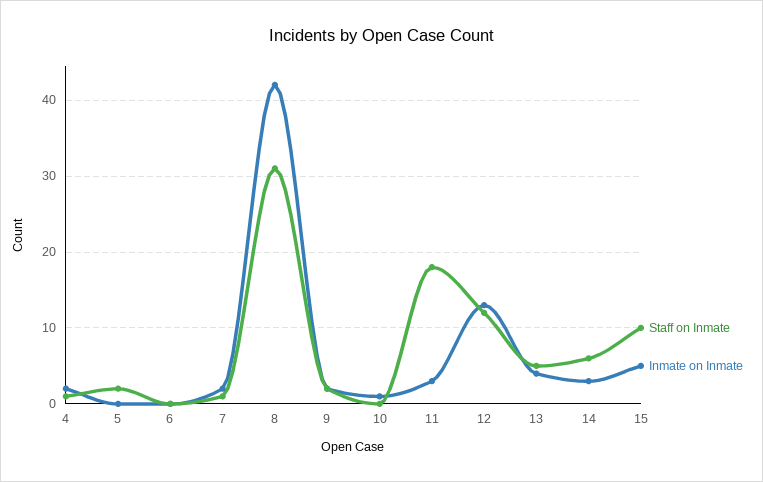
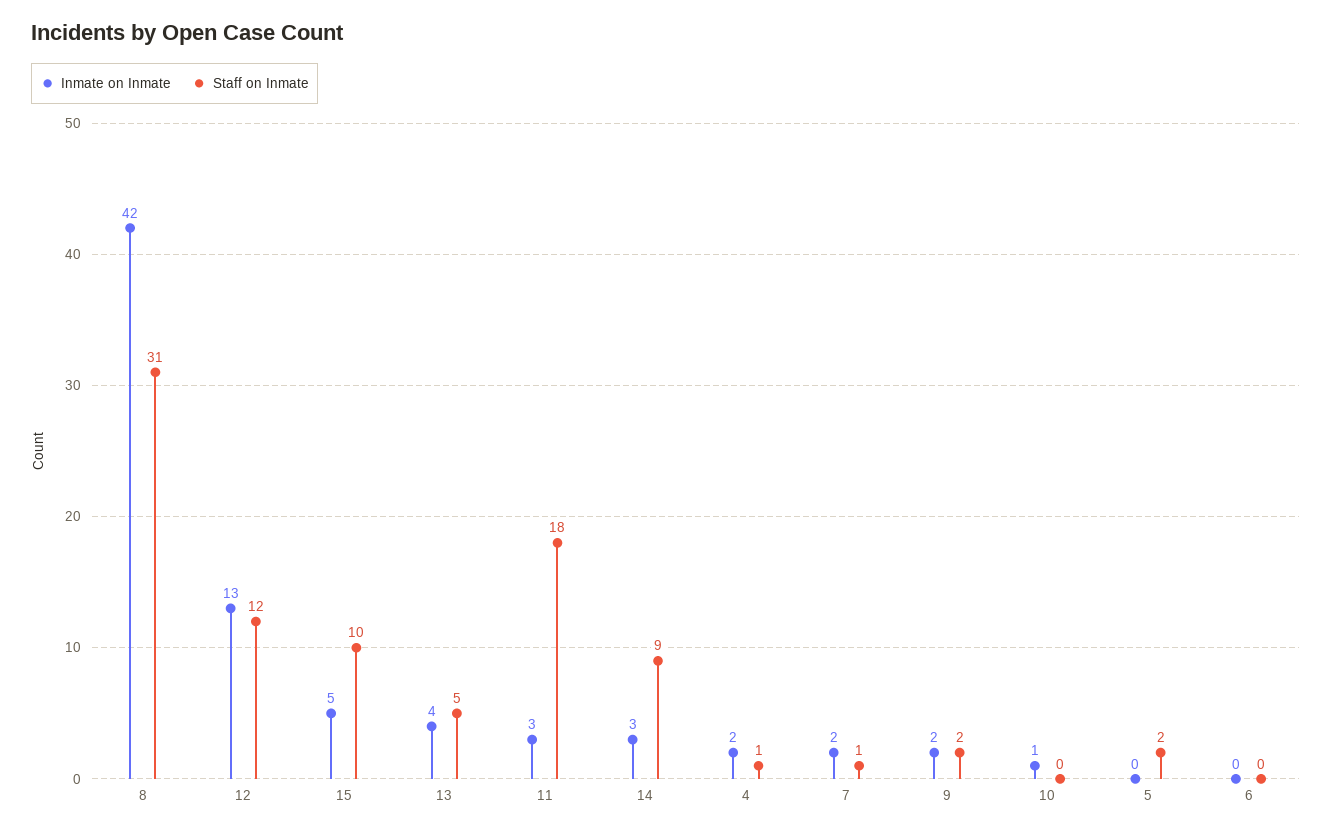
  {
    "Staff on Inmate": {
      "4": 1,
      "5": 2,
      "6": 0,
      "7": 1,
      "8": 31,
      "9": 2,
      "10": 0,
      "11": 18,
      "12": 12,
      "13": 5,
-     "14": 6,
+     "14": 9,
      "15": 10
    },
    "Inmate on Inmate": {
      "4": 2,
      "5": 0,
      "6": 0,
      "7": 2,
      "8": 42,
      "9": 2,
      "10": 1,
      "11": 3,
      "12": 13,
      "13": 4,
      "14": 3,
      "15": 5
    }
  }

